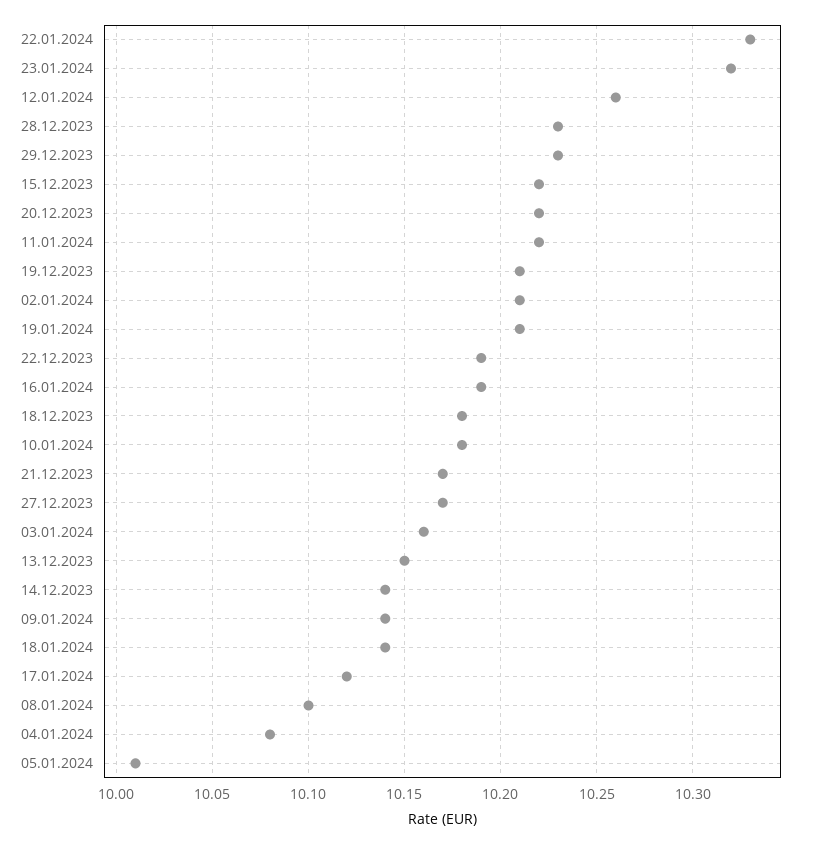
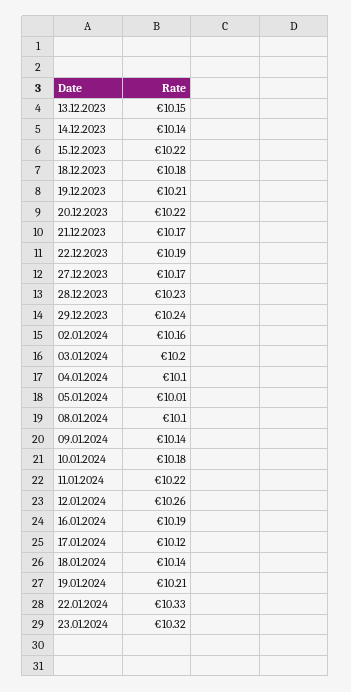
  {
    "22.01.2024": 10.33,
    "23.01.2024": 10.32,
    "12.01.2024": 10.26,
    "28.12.2023": 10.23,
-   "29.12.2023": 10.23,
+   "29.12.2023": 10.24,
    "15.12.2023": 10.22,
    "20.12.2023": 10.22,
    "11.01.2024": 10.22,
    "19.12.2023": 10.21,
-   "02.01.2024": 10.21,
+   "02.01.2024": 10.16,
    "19.01.2024": 10.21,
    "22.12.2023": 10.19,
    "16.01.2024": 10.19,
    "18.12.2023": 10.18,
    "10.01.2024": 10.18,
    "21.12.2023": 10.17,
    "27.12.2023": 10.17,
-   "03.01.2024": 10.16,
+   "03.01.2024": 10.2,
    "13.12.2023": 10.15,
    "14.12.2023": 10.14,
    "09.01.2024": 10.14,
    "18.01.2024": 10.14,
    "17.01.2024": 10.12,
    "08.01.2024": 10.1,
-   "04.01.2024": 10.08,
+   "04.01.2024": 10.1,
    "05.01.2024": 10.01
  }

